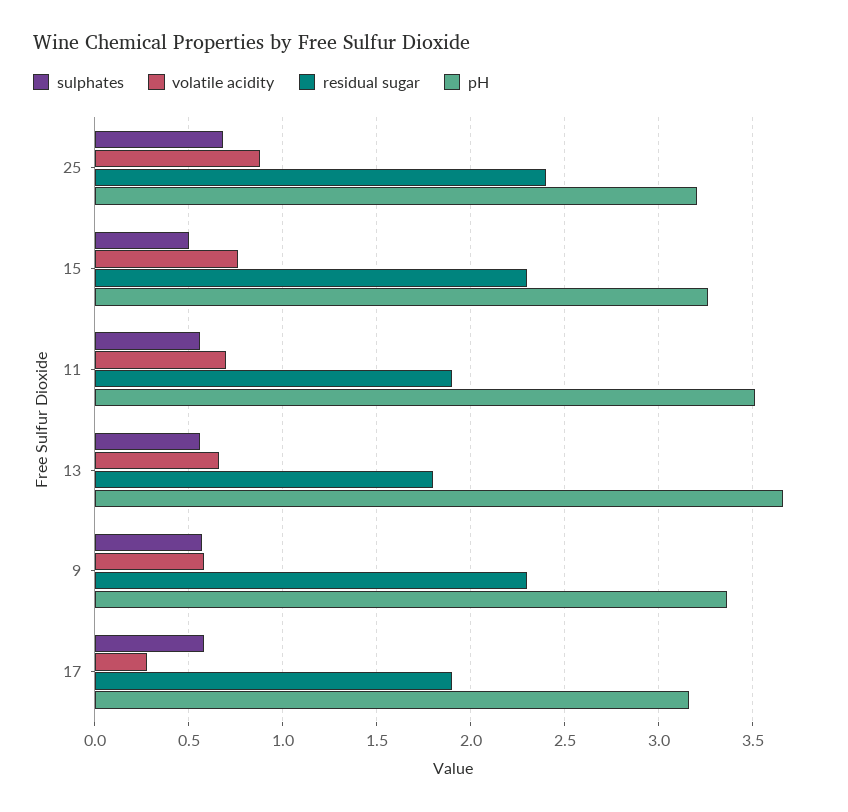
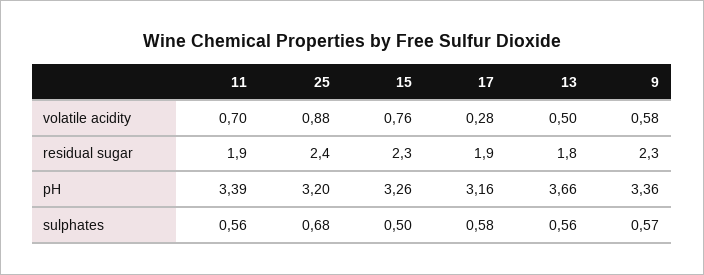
  {
    "sulphates": {
      "25": 0.68,
      "15": 0.5,
      "11": 0.56,
      "13": 0.56,
      "9": 0.57,
      "17": 0.58
    },
    "volatile acidity": {
      "25": 0.88,
      "15": 0.76,
      "11": 0.7,
-     "13": 0.65,
+     "13": 0.5,
      "9": 0.58,
      "17": 0.28
    },
    "residual sugar": {
      "25": 2.4,
      "15": 2.3,
      "11": 1.9,
      "13": 1.8,
      "9": 2.3,
      "17": 1.9
    },
    "pH": {
      "25": 3.2,
      "15": 3.26,
-     "11": 3.5,
+     "11": 3.39,
      "13": 3.66,
      "9": 3.36,
      "17": 3.16
    }
  }

